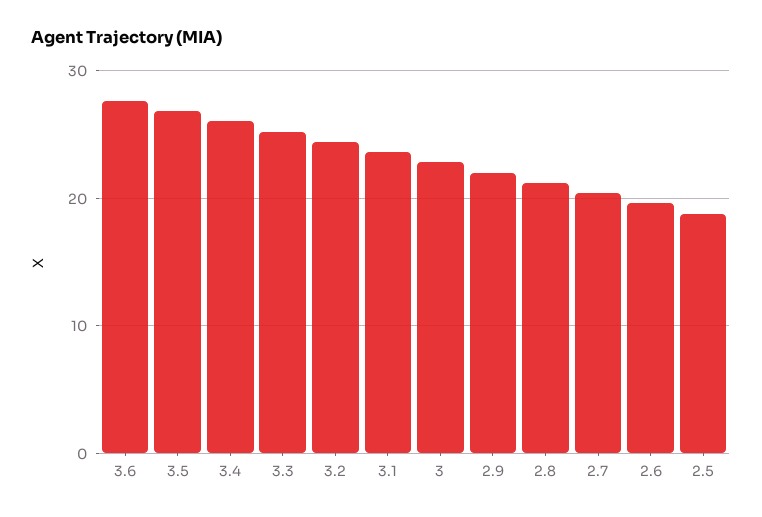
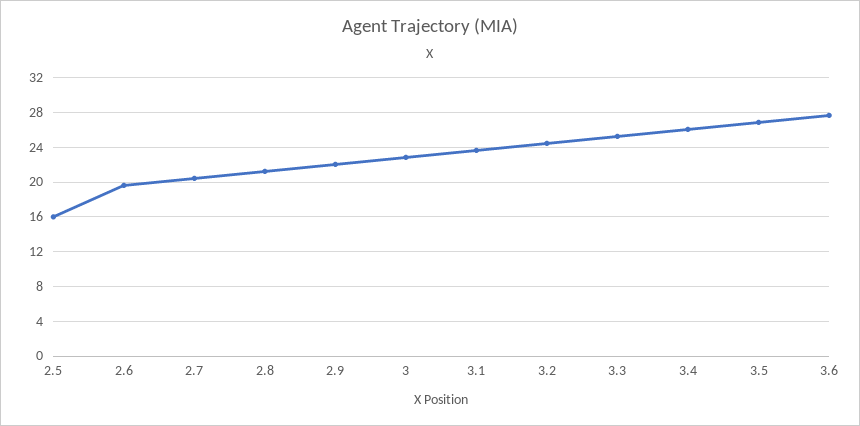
  {
    "3.6": 28,
    "3.5": 27,
    "3.4": 26,
    "3.3": 25,
    "3.2": 24,
    "3.1": 24,
    "3": 23,
    "2.9": 22,
    "2.8": 21,
    "2.7": 20,
    "2.6": 20,
-   "2.5": 19
+   "2.5": 16
  }

